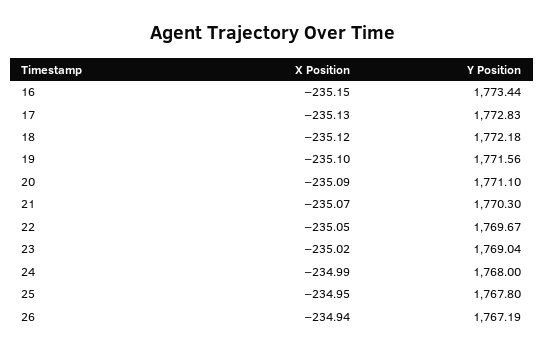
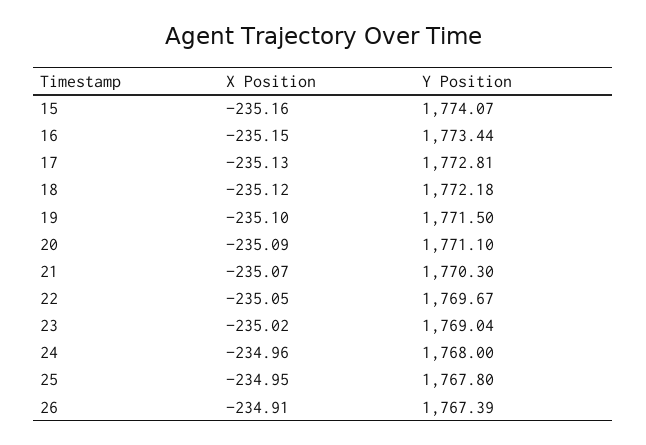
  {
    "X Position": {
      "16": -235.15,
      "17": -235.13,
      "18": -235.12,
      "19": -235.1,
      "20": -235.09,
      "21": -235.07,
      "22": -235.05,
      "23": -235.02,
-     "24": -234.99,
+     "24": -234.96,
      "25": -234.95,
-     "26": -234.94
+     "26": -234.91,
+     "15": -235.16
    },
    "Y Position": {
      "16": 1773.44,
-     "17": 1772.83,
+     "17": 1772.81,
      "18": 1772.18,
-     "19": 1771.56,
+     "19": 1771.5,
      "20": 1771.1,
      "21": 1770.3,
      "22": 1769.67,
      "23": 1769.04,
      "24": 1768,
      "25": 1767.8,
-     "26": 1767.19
+     "26": 1767.39,
+     "15": 1774.07
    }
  }

